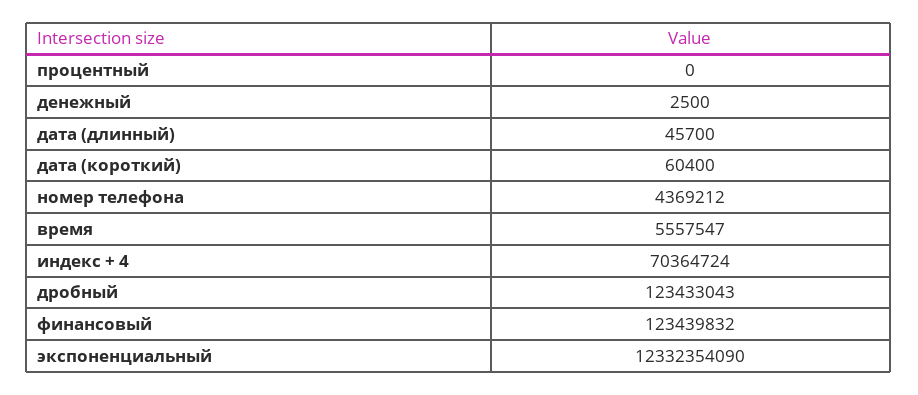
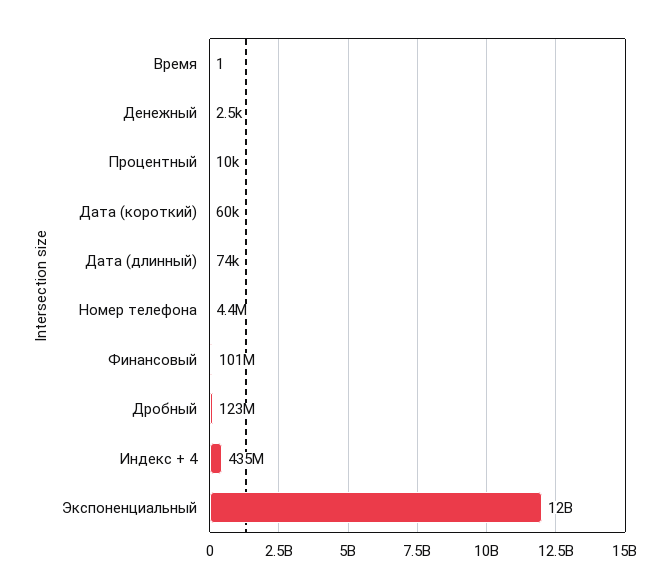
  {
-   "процентный": 0,
+   "процентный": 10000,
    "денежный": 2500,
-   "дата (длинный)": 45700,
+   "дата (длинный)": 74000,
    "дата (короткий)": 60400,
    "номер телефона": 4369212,
-   "время": 5557547,
+   "время": 1,
-   "индекс + 4": 70364724,
+   "индекс + 4": 435000000,
    "дробный": 123433043,
-   "финансовый": 123439832,
+   "финансовый": 101000000,
    "экспоненциальный": 12332354090
  }

